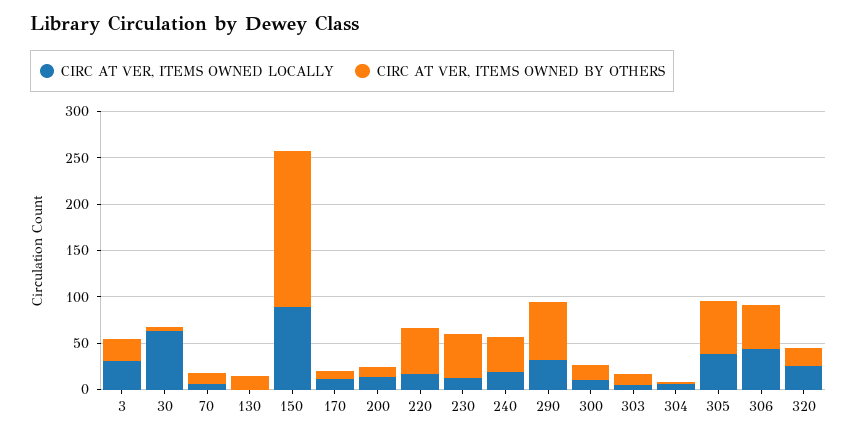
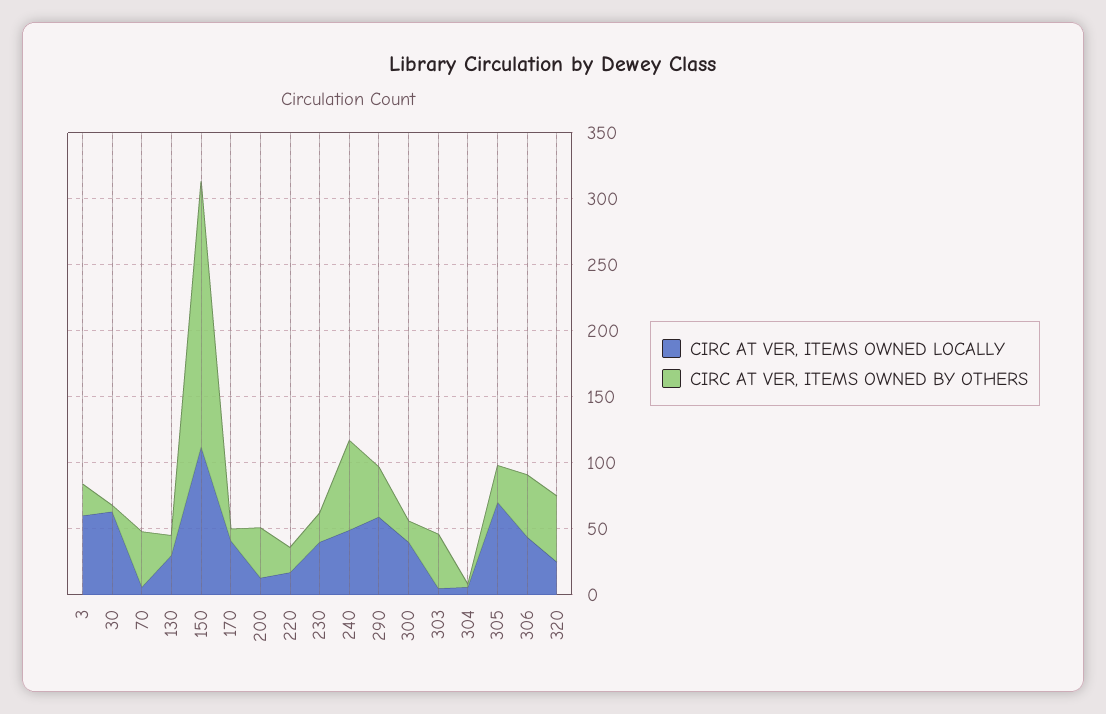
  {
    "CIRC AT VER, ITEMS OWNED LOCALLY": {
-     "3": 30,
+     "3": 60,
      "30": 60,
      "70": 10,
-     "130": 0,
+     "130": 30,
-     "150": 90,
+     "150": 110,
-     "170": 10,
+     "170": 40,
      "200": 10,
      "220": 20,
-     "230": 10,
+     "230": 40,
-     "240": 20,
+     "240": 50,
-     "290": 30,
+     "290": 60,
-     "300": 10,
+     "300": 40,
      "303": 10,
      "304": 10,
-     "305": 40,
+     "305": 70,
      "306": 40,
      "320": 30
    },
    "CIRC AT VER, ITEMS OWNED BY OTHERS": {
      "3": 20,
      "30": 10,
-     "70": 10,
+     "70": 40,
      "130": 20,
-     "150": 170,
+     "150": 200,
      "170": 10,
-     "200": 10,
+     "200": 40,
-     "220": 50,
+     "220": 20,
-     "230": 50,
+     "230": 20,
-     "240": 40,
+     "240": 70,
-     "290": 60,
+     "290": 40,
      "300": 20,
-     "303": 10,
+     "303": 40,
      "304": 0,
-     "305": 60,
+     "305": 30,
      "306": 50,
-     "320": 20
+     "320": 50
    }
  }

